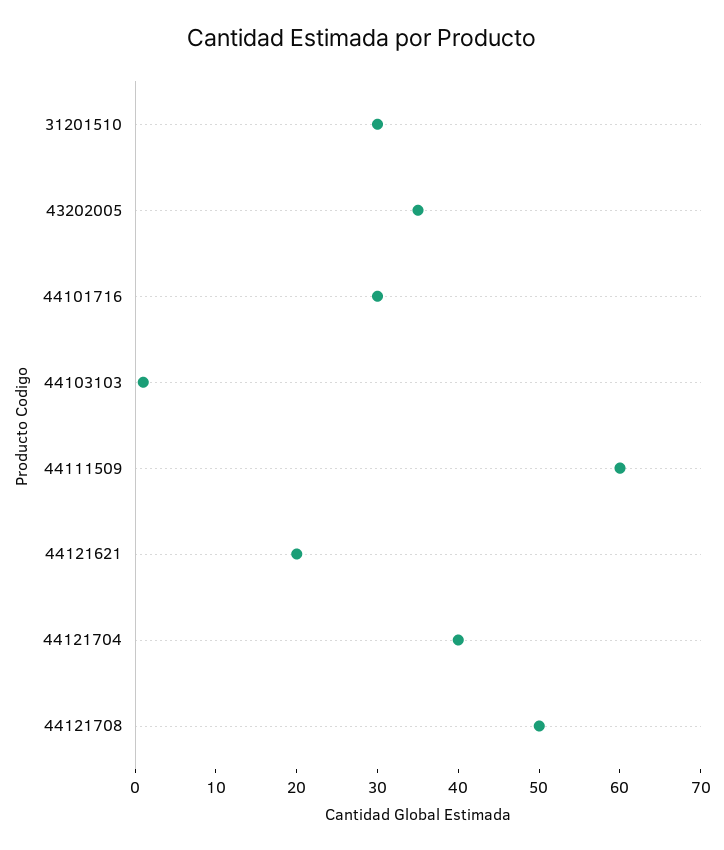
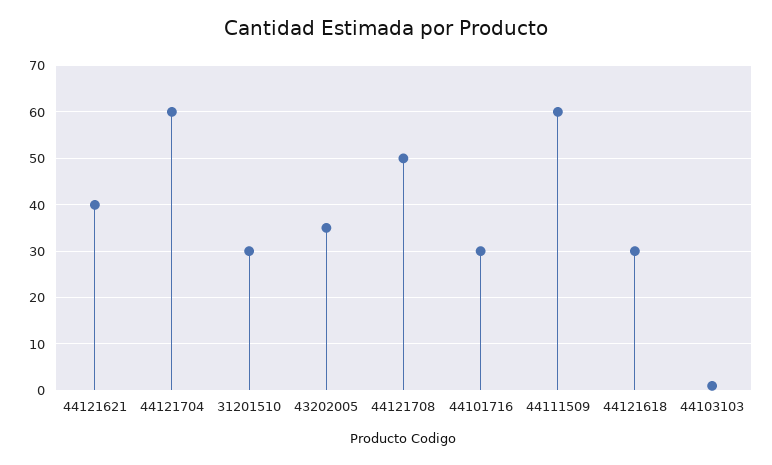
  {
    "31201510": 30,
    "43202005": 35,
    "44101716": 30,
    "44103103": 1,
    "44111509": 60,
-   "44121621": 20,
+   "44121621": 40,
-   "44121704": 40,
+   "44121704": 60,
-   "44121708": 50
+   "44121708": 50,
+   "44121618": 30
  }

